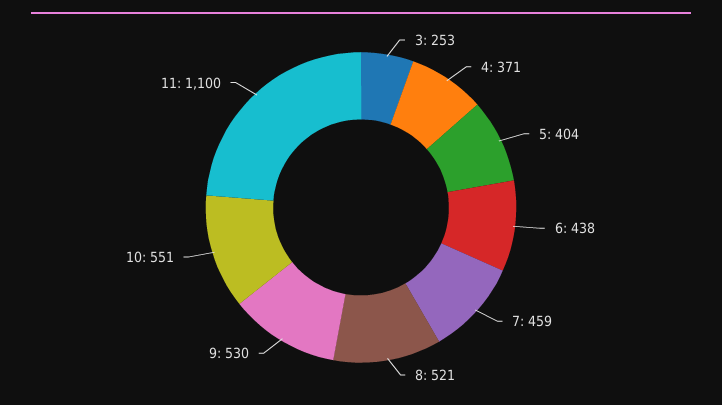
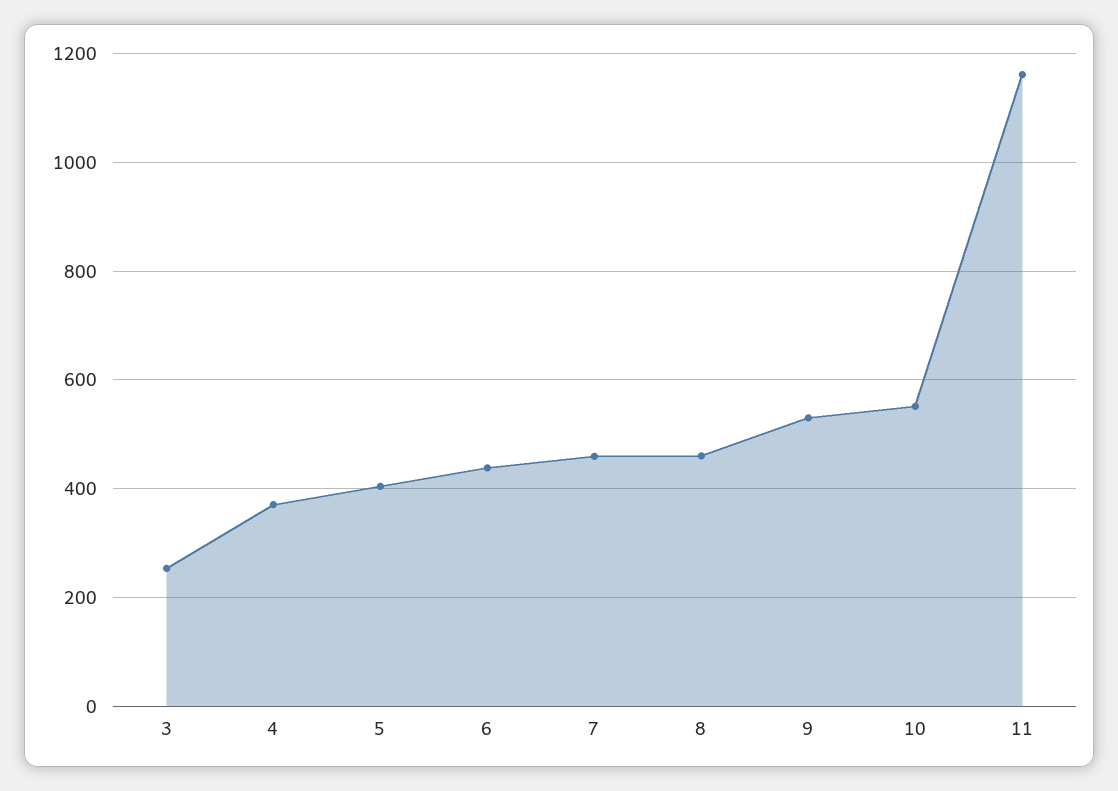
  {
    "3": 253,
    "4": 371,
    "5": 404,
    "6": 438,
    "7": 459,
-   "8": 521,
+   "8": 460,
    "9": 530,
    "10": 551,
-   "11": 1100
+   "11": 1160
  }

